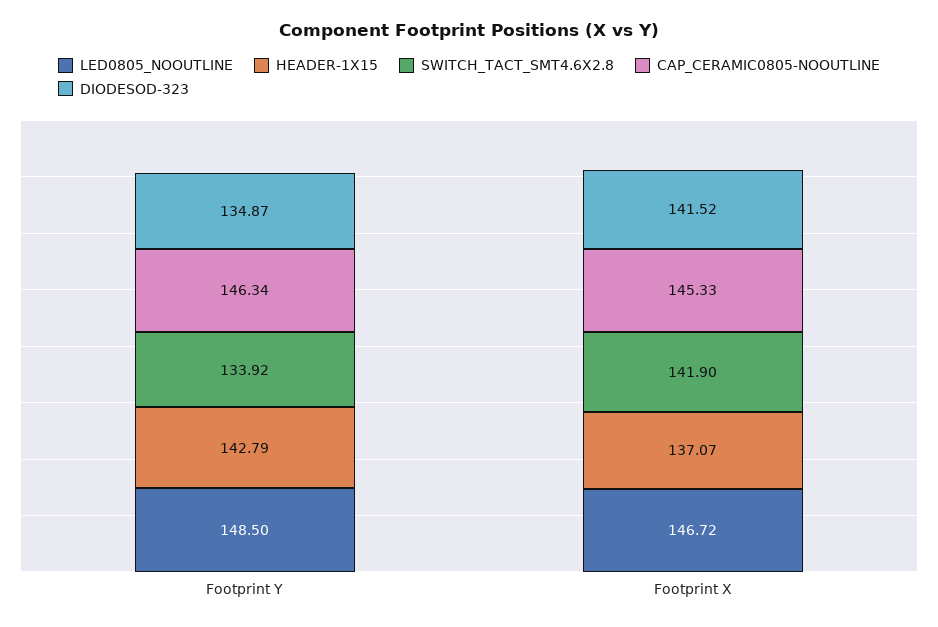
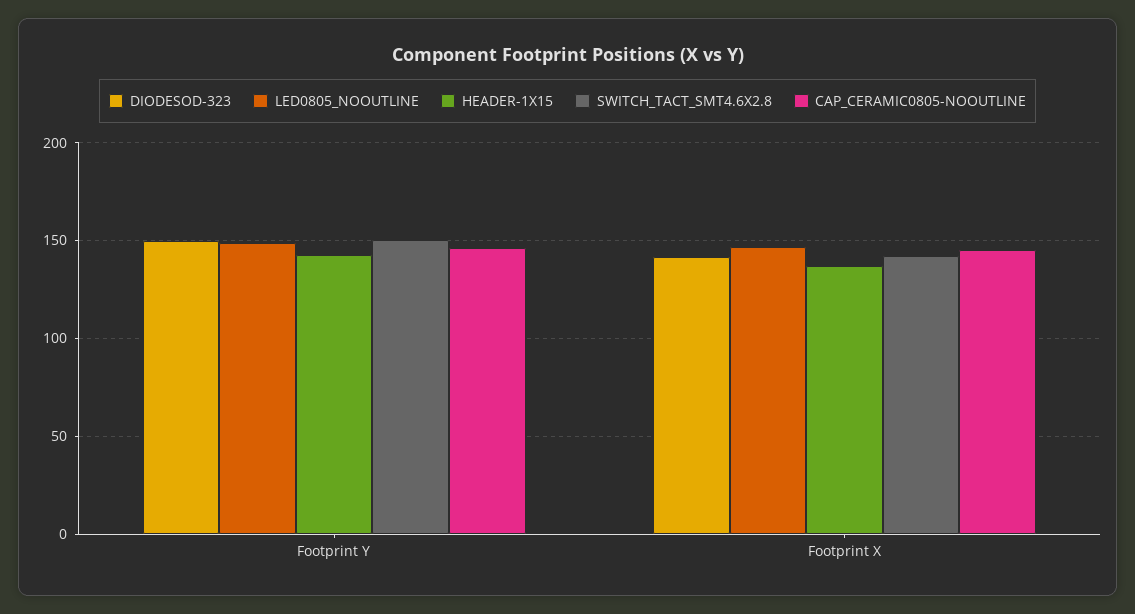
  {
    "LED0805_NOOUTLINE": {
      "Footprint Y": 148.5,
      "Footprint X": 146.72
    },
    "HEADER-1X15": {
      "Footprint Y": 142.79,
      "Footprint X": 137.07
    },
    "SWITCH_TACT_SMT4.6X2.8": {
-     "Footprint Y": 133.92,
+     "Footprint Y": 150,
      "Footprint X": 141.9
    },
    "CAP_CERAMIC0805-NOOUTLINE": {
      "Footprint Y": 146.34,
      "Footprint X": 145.33
    },
    "DIODESOD-323": {
-     "Footprint Y": 134.87,
+     "Footprint Y": 150,
      "Footprint X": 141.52
    }
  }

